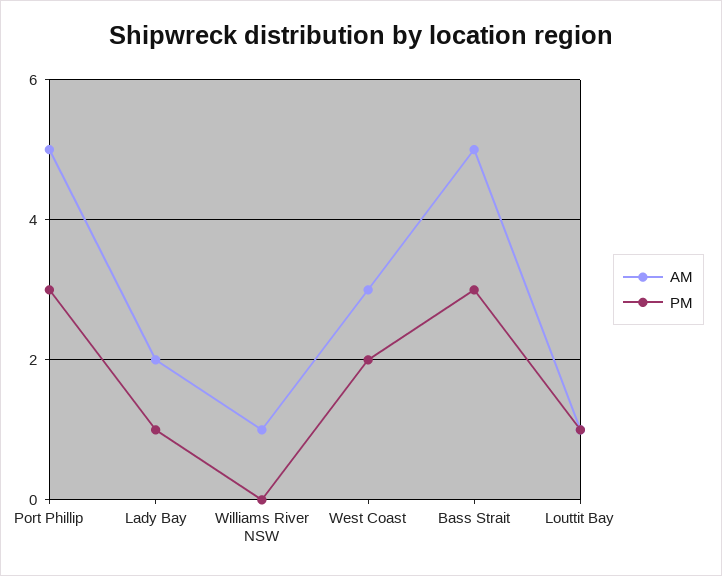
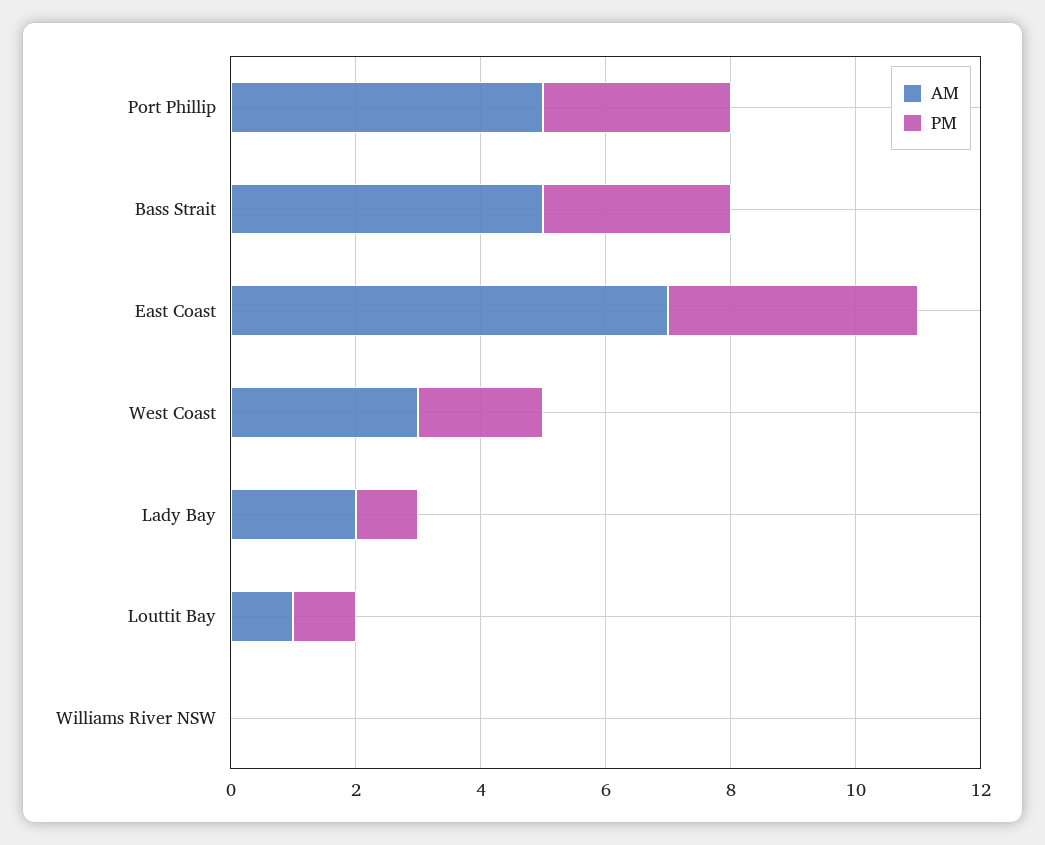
  {
    "AM": {
      "Port Phillip": 5,
      "Lady Bay": 2,
-     "Williams River NSW": 1,
+     "Williams River NSW": 0,
      "West Coast": 3,
      "Bass Strait": 5,
-     "Louttit Bay": 1
+     "Louttit Bay": 1,
+     "East Coast": 7
    },
    "PM": {
      "Port Phillip": 3,
      "Lady Bay": 1,
      "Williams River NSW": 0,
      "West Coast": 2,
      "Bass Strait": 3,
-     "Louttit Bay": 1
+     "Louttit Bay": 1,
+     "East Coast": 4
    }
  }

